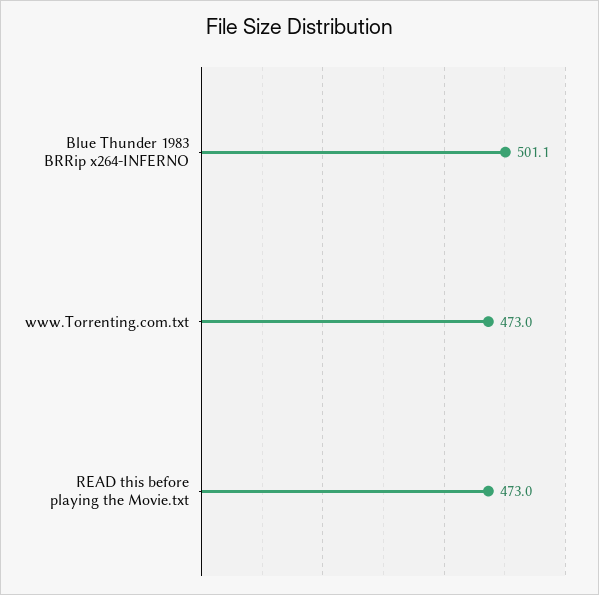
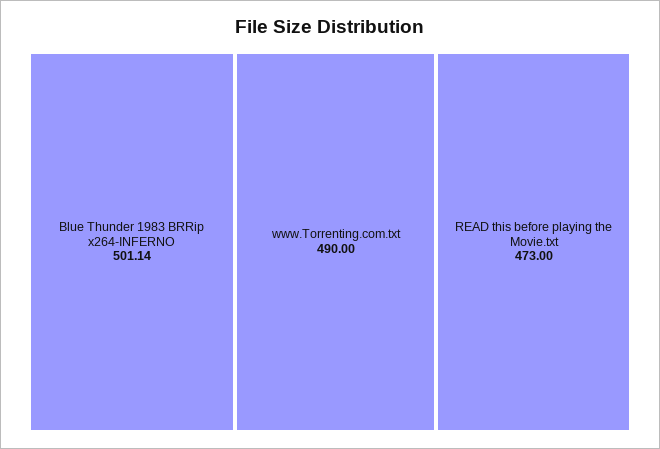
  {
    "Blue Thunder 1983 BRRip x264-INFERNO": 501.14,
-   "www.Torrenting.com.txt": 473,
+   "www.Torrenting.com.txt": 490,
    "READ this before playing the Movie.txt": 473
  }

